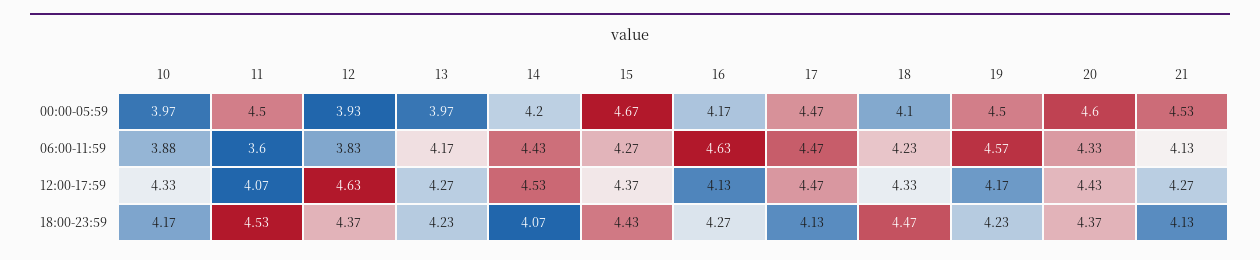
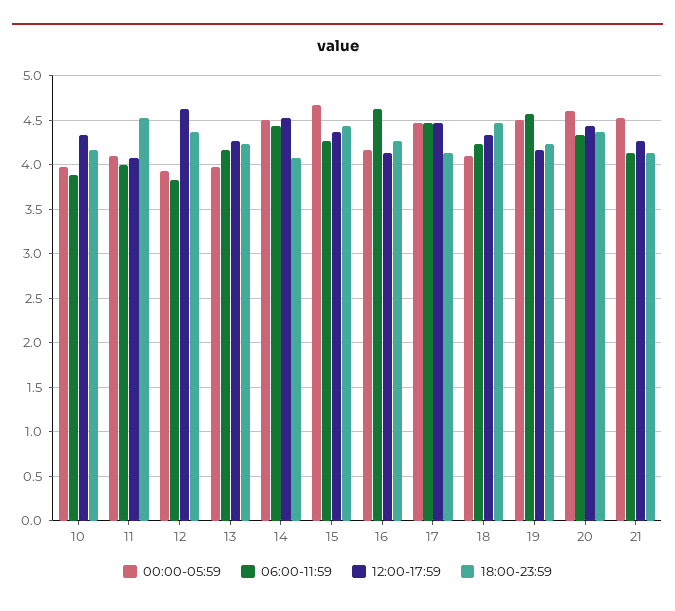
  {
    "00:00-05:59": {
      "10": 3.97,
-     "11": 4.5,
+     "11": 4.1,
      "12": 3.93,
      "13": 3.97,
-     "14": 4.2,
+     "14": 4.5,
      "15": 4.67,
      "16": 4.17,
      "17": 4.47,
      "18": 4.1,
      "19": 4.5,
      "20": 4.6,
      "21": 4.53
    },
    "06:00-11:59": {
      "10": 3.88,
-     "11": 3.6,
+     "11": 4,
      "12": 3.83,
      "13": 4.17,
      "14": 4.43,
      "15": 4.27,
      "16": 4.63,
      "17": 4.47,
      "18": 4.23,
      "19": 4.57,
      "20": 4.33,
      "21": 4.13
    },
    "12:00-17:59": {
      "10": 4.33,
      "11": 4.07,
      "12": 4.63,
      "13": 4.27,
      "14": 4.53,
      "15": 4.37,
      "16": 4.13,
      "17": 4.47,
      "18": 4.33,
      "19": 4.17,
      "20": 4.43,
      "21": 4.27
    },
    "18:00-23:59": {
      "10": 4.17,
      "11": 4.53,
      "12": 4.37,
      "13": 4.23,
      "14": 4.07,
      "15": 4.43,
      "16": 4.27,
      "17": 4.13,
      "18": 4.47,
      "19": 4.23,
      "20": 4.37,
      "21": 4.13
    }
  }

